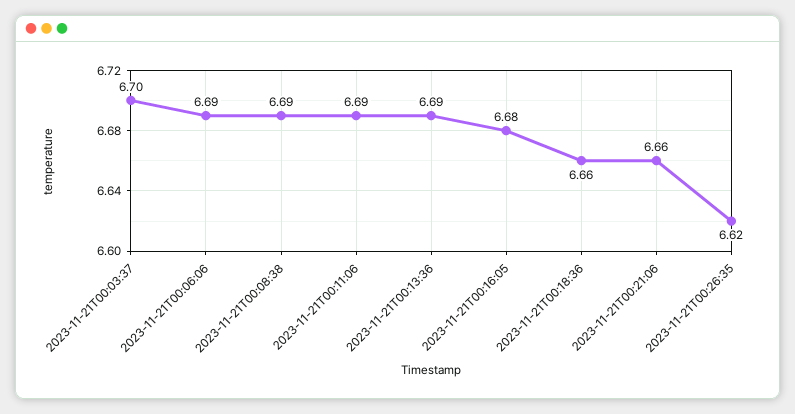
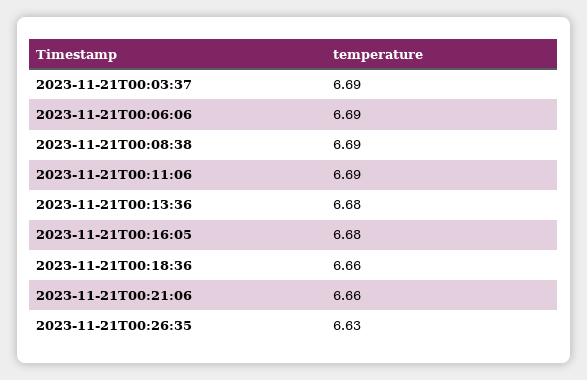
  {
-   "2023-11-21T00:03:37": 6.7,
+   "2023-11-21T00:03:37": 6.69,
    "2023-11-21T00:06:06": 6.69,
    "2023-11-21T00:08:38": 6.69,
    "2023-11-21T00:11:06": 6.69,
-   "2023-11-21T00:13:36": 6.69,
+   "2023-11-21T00:13:36": 6.68,
    "2023-11-21T00:16:05": 6.68,
    "2023-11-21T00:18:36": 6.66,
    "2023-11-21T00:21:06": 6.66,
-   "2023-11-21T00:26:35": 6.62
+   "2023-11-21T00:26:35": 6.63
  }

